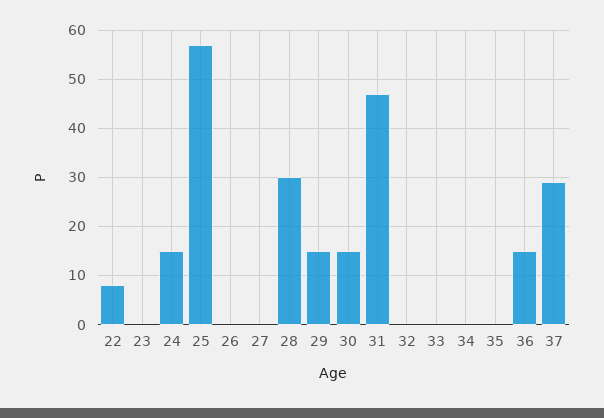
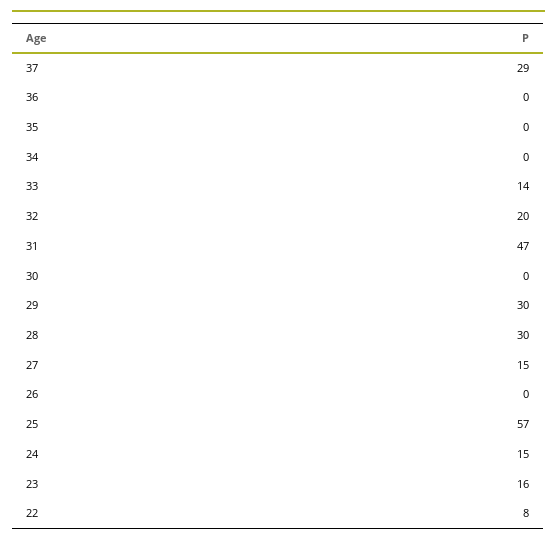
  {
    "22": 8,
-   "23": 0,
+   "23": 16,
    "24": 15,
    "25": 57,
    "26": 0,
-   "27": 0,
+   "27": 15,
    "28": 30,
-   "29": 15,
+   "29": 30,
-   "30": 15,
+   "30": 0,
    "31": 47,
-   "32": 0,
+   "32": 20,
-   "33": 0,
+   "33": 14,
    "34": 0,
    "35": 0,
-   "36": 15,
+   "36": 0,
    "37": 29
  }

